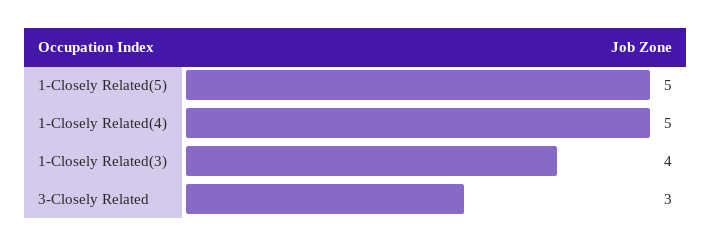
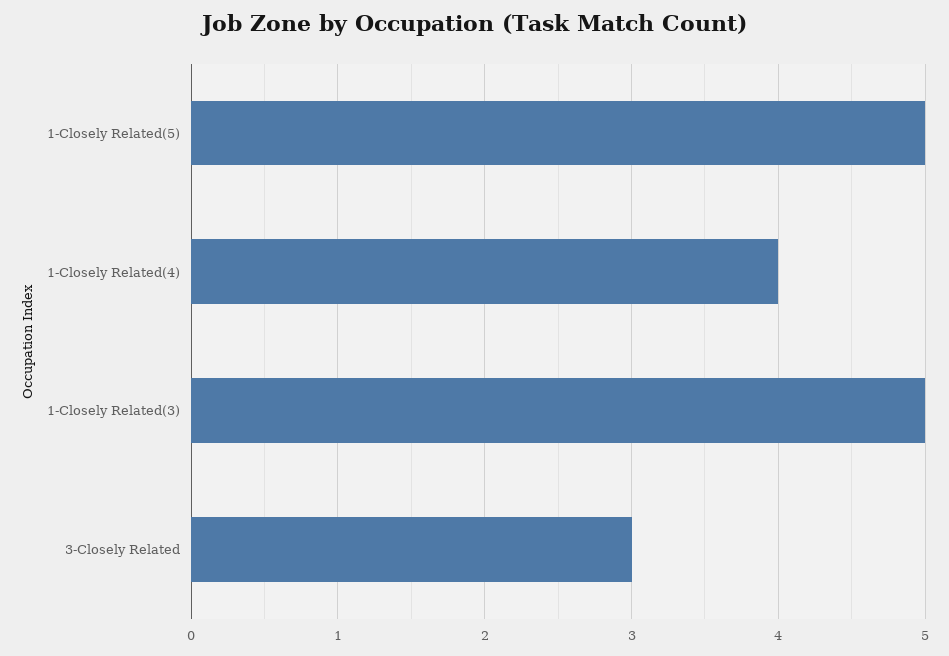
  {
    "1-Closely Related(5)": 5,
-   "1-Closely Related(4)": 5,
+   "1-Closely Related(4)": 4,
-   "1-Closely Related(3)": 4,
+   "1-Closely Related(3)": 5,
    "3-Closely Related": 3
  }

